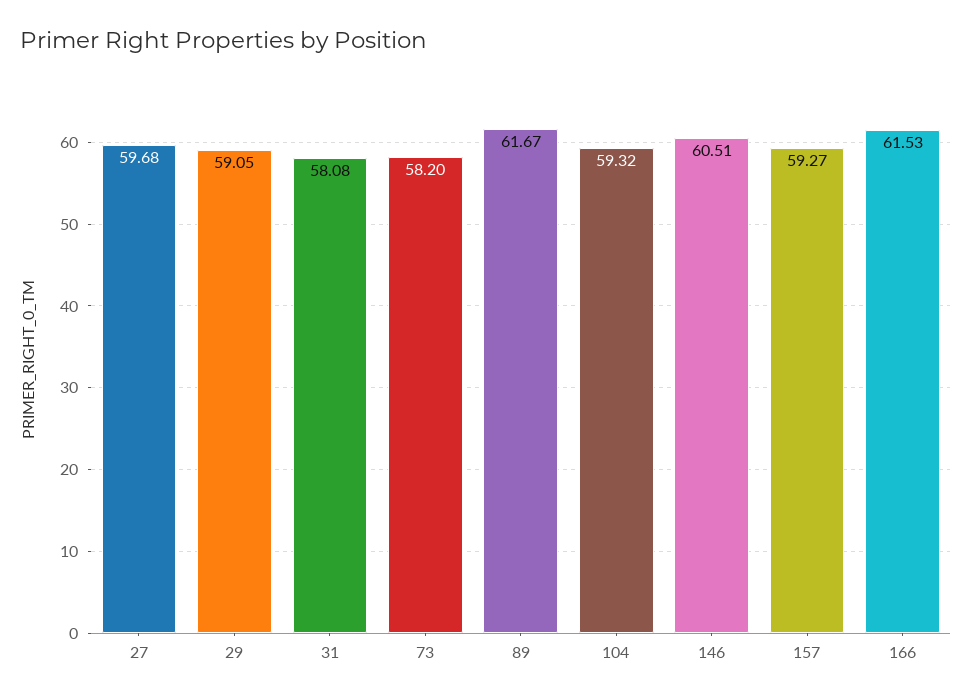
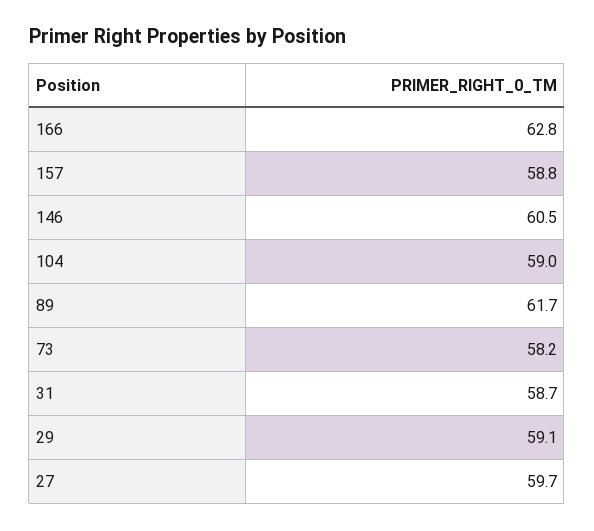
  {
    "27": 59.68,
    "29": 59.05,
-   "31": 58.08,
+   "31": 58.7,
    "73": 58.2,
    "89": 61.67,
-   "104": 59.32,
+   "104": 59,
    "146": 60.51,
-   "157": 59.27,
+   "157": 58.8,
-   "166": 61.53
+   "166": 62.8
  }

